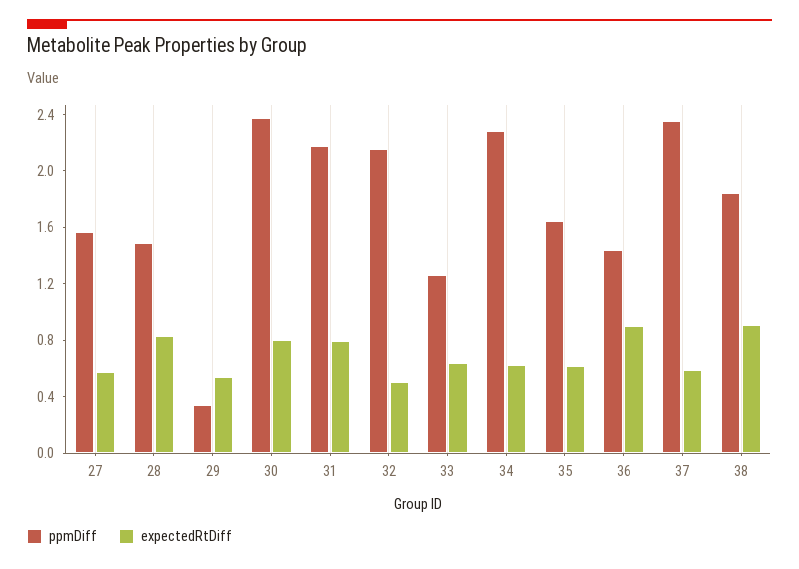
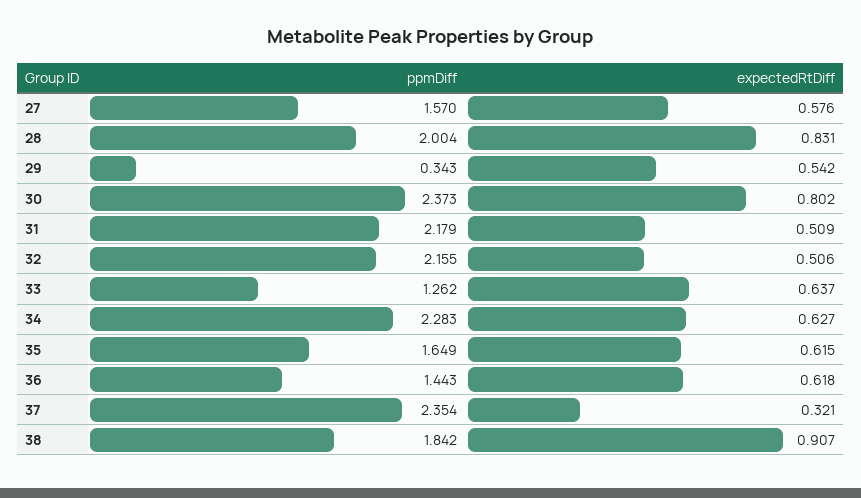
  {
    "ppmDiff": {
      "27": 1.57,
-     "28": 1.5,
+     "28": 2.004,
      "29": 0.343,
      "30": 2.373,
      "31": 2.179,
      "32": 2.155,
      "33": 1.262,
      "34": 2.283,
      "35": 1.649,
      "36": 1.443,
      "37": 2.354,
      "38": 1.842
    },
    "expectedRtDiff": {
      "27": 0.576,
      "28": 0.831,
      "29": 0.542,
      "30": 0.802,
-     "31": 0.8,
+     "31": 0.509,
      "32": 0.506,
      "33": 0.637,
      "34": 0.627,
      "35": 0.615,
-     "36": 0.9,
+     "36": 0.618,
-     "37": 0.6,
+     "37": 0.321,
      "38": 0.907
    }
  }

